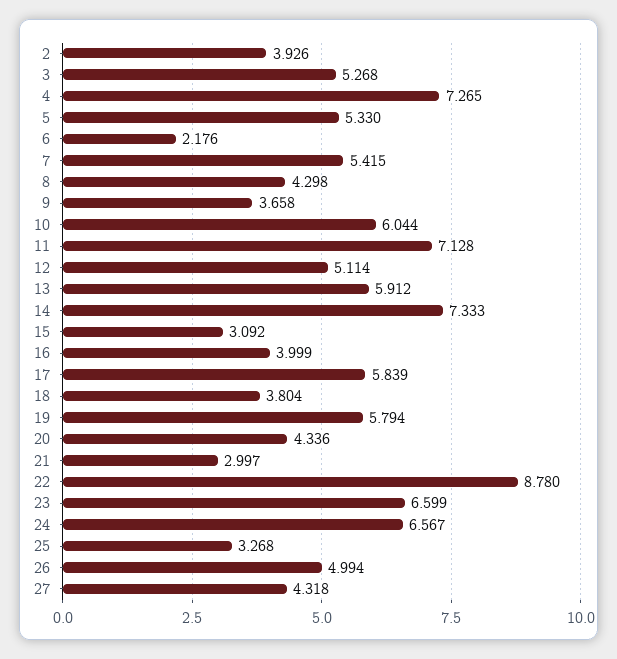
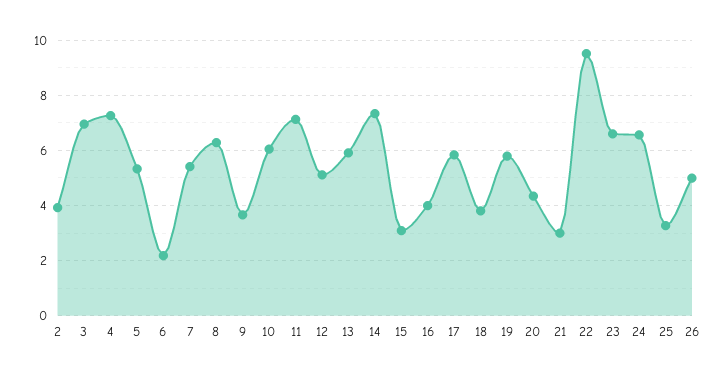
  {
    "2": 3.926,
-   "3": 5.268,
+   "3": 7,
    "4": 7.265,
    "5": 5.33,
    "6": 2.176,
    "7": 5.415,
-   "8": 4.298,
+   "8": 6.25,
    "9": 3.658,
    "10": 6.044,
    "11": 7.128,
    "12": 5.114,
    "13": 5.912,
    "14": 7.333,
    "15": 3.092,
    "16": 3.999,
    "17": 5.839,
    "18": 3.804,
    "19": 5.794,
    "20": 4.336,
    "21": 2.997,
-   "22": 8.78,
+   "22": 9.5,
    "23": 6.599,
    "24": 6.567,
    "25": 3.268,
-   "26": 4.994,
+   "26": 4.994
-   "27": 4.318
  }

